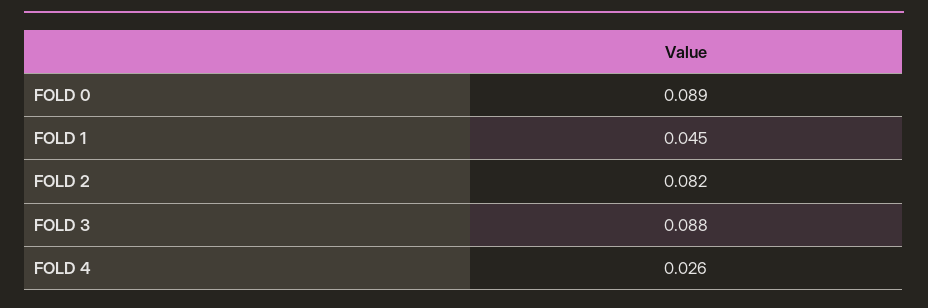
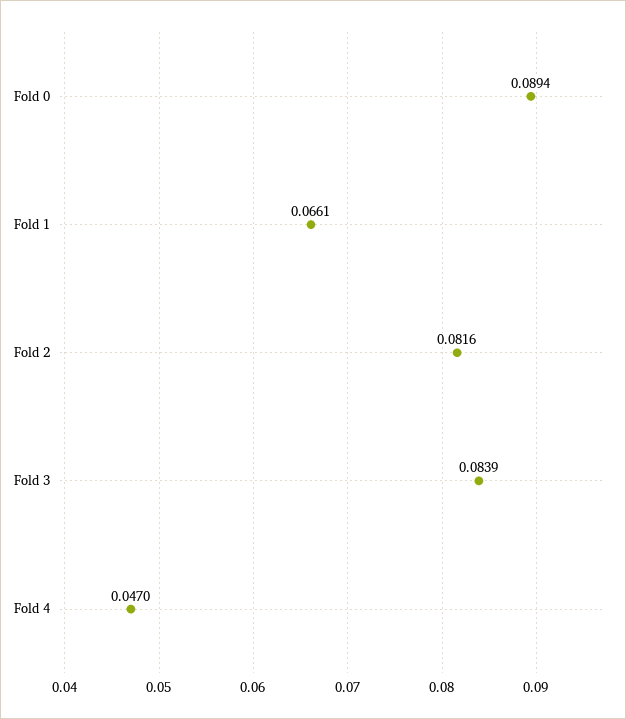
  {
    "FOLD 0": 0.0894,
-   "FOLD 1": 0.045,
+   "FOLD 1": 0.0661,
    "FOLD 2": 0.0816,
-   "FOLD 3": 0.088,
+   "FOLD 3": 0.0839,
-   "FOLD 4": 0.026
+   "FOLD 4": 0.047
  }

